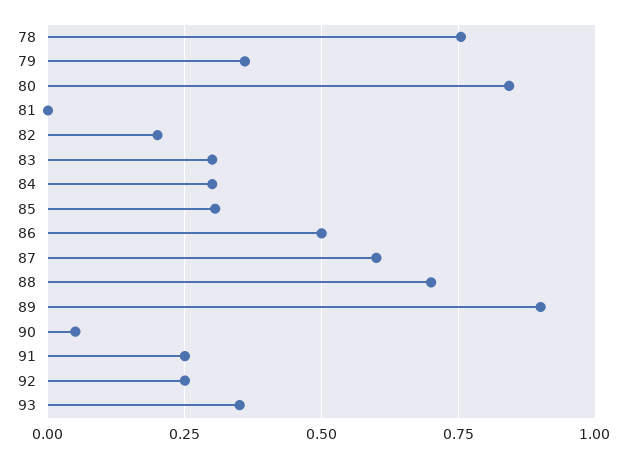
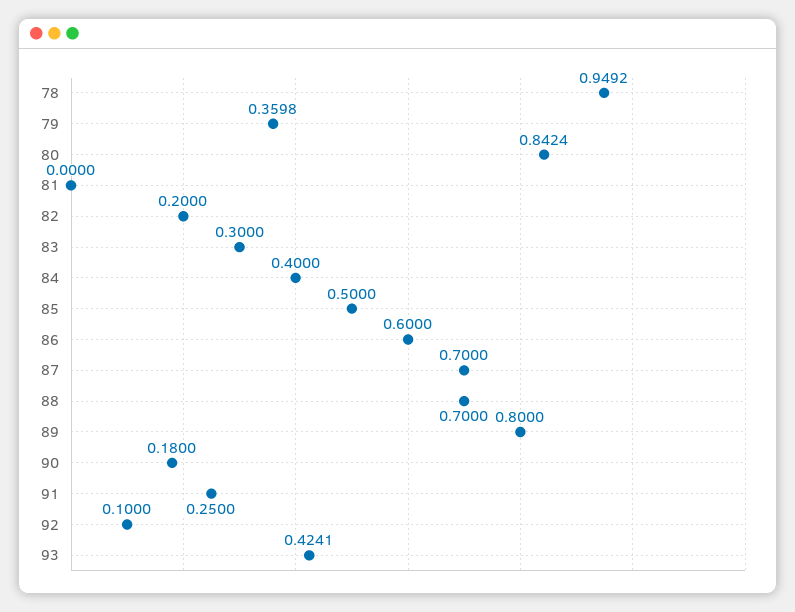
  {
-   "78": 0.75,
+   "78": 0.9492,
    "79": 0.3598,
    "80": 0.8424,
    "81": 0,
    "82": 0.2,
    "83": 0.3,
-   "84": 0.3,
+   "84": 0.4,
-   "85": 0.3,
+   "85": 0.5,
-   "86": 0.5,
+   "86": 0.6,
-   "87": 0.6,
+   "87": 0.7,
    "88": 0.7,
-   "89": 0.9,
+   "89": 0.8,
-   "90": 0.05,
+   "90": 0.18,
    "91": 0.25,
-   "92": 0.25,
+   "92": 0.1,
-   "93": 0.35
+   "93": 0.4241
  }

